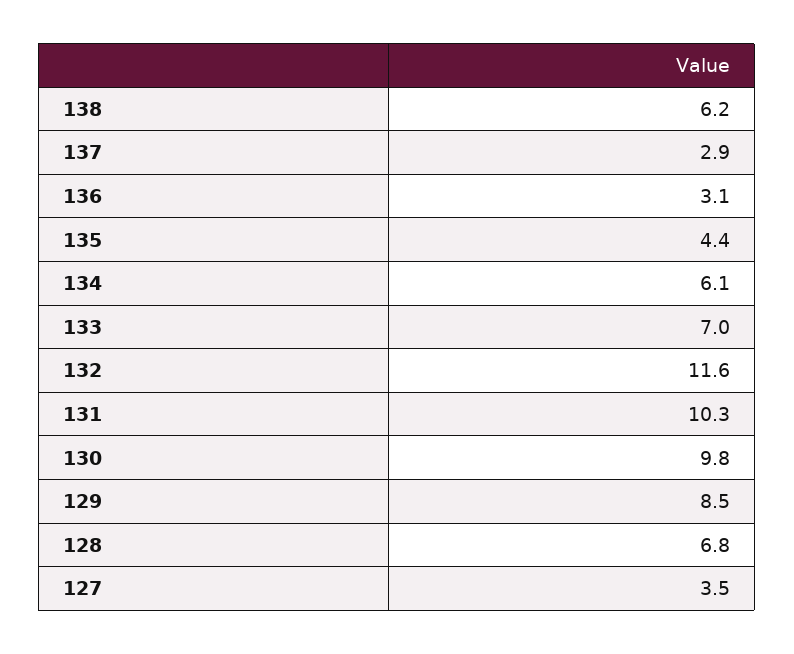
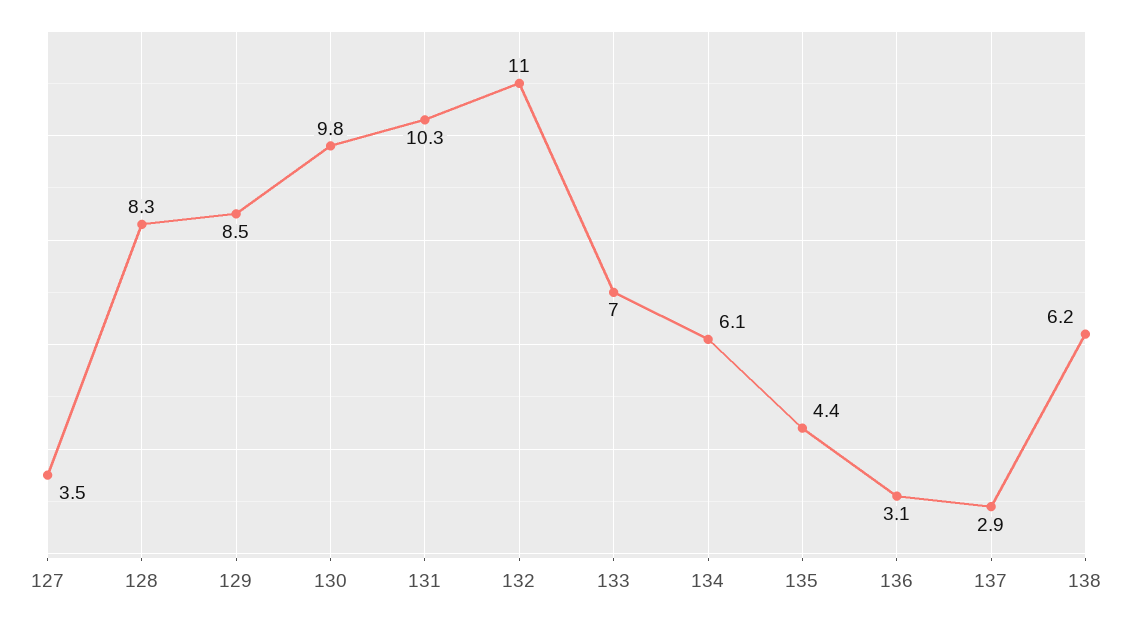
  {
    "138": 6.2,
    "137": 2.9,
    "136": 3.1,
    "135": 4.4,
    "134": 6.1,
    "133": 7,
-   "132": 11.6,
+   "132": 11,
    "131": 10.3,
    "130": 9.8,
    "129": 8.5,
-   "128": 6.8,
+   "128": 8.3,
    "127": 3.5
  }

